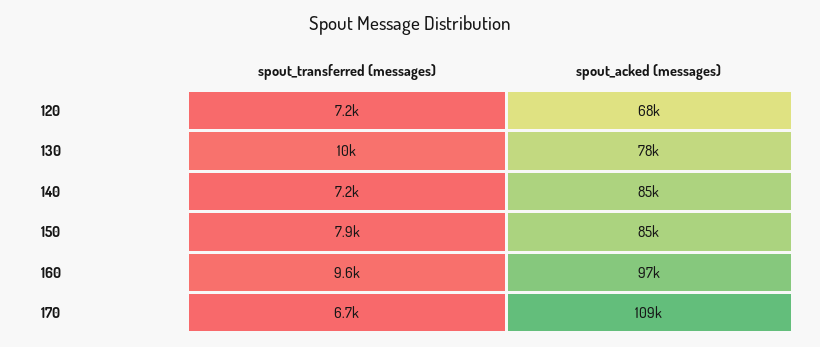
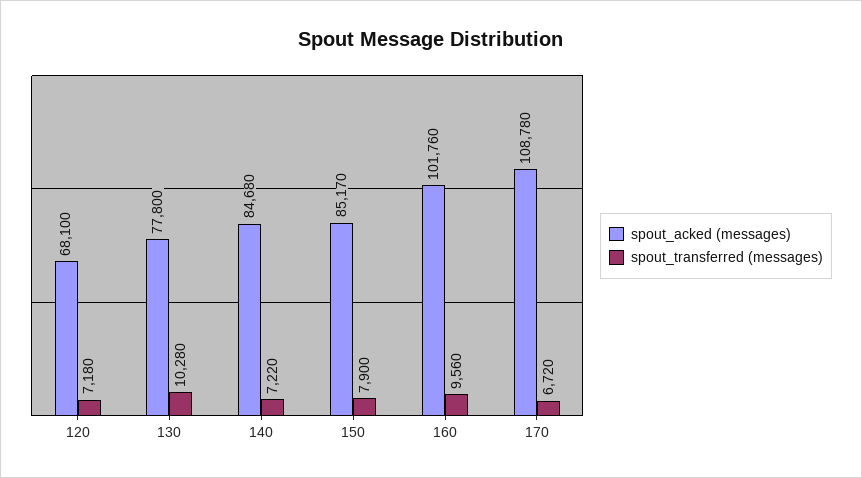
  {
    "spout_transferred (messages)": {
      "120": 7180,
      "130": 10280,
      "140": 7220,
      "150": 7900,
      "160": 9560,
      "170": 6720
    },
    "spout_acked (messages)": {
      "120": 68100,
      "130": 77800,
      "140": 84680,
      "150": 85170,
-     "160": 97000,
+     "160": 101760,
      "170": 108780
    }
  }

